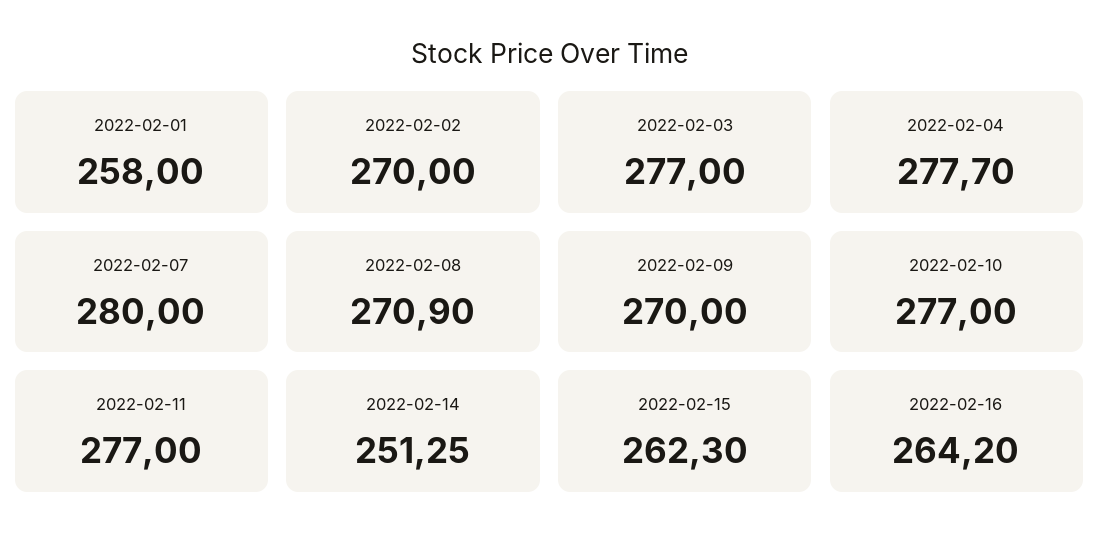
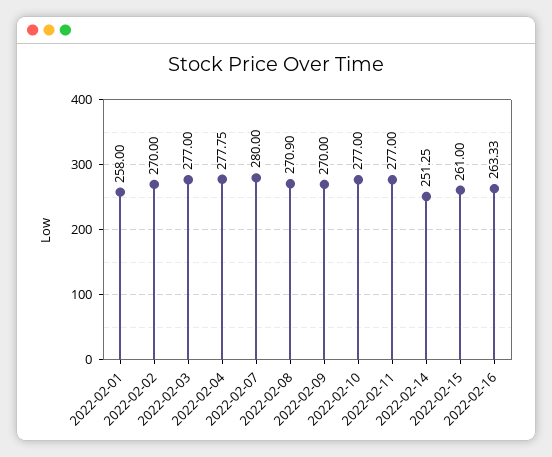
  {
    "2022-02-01": 258,
    "2022-02-02": 270,
    "2022-02-03": 277,
-   "2022-02-04": 277.7,
+   "2022-02-04": 277.75,
    "2022-02-07": 280,
    "2022-02-08": 270.9,
    "2022-02-09": 270,
    "2022-02-10": 277,
    "2022-02-11": 277,
    "2022-02-14": 251.25,
-   "2022-02-15": 262.3,
+   "2022-02-15": 261,
-   "2022-02-16": 264.2
+   "2022-02-16": 263.33
  }

